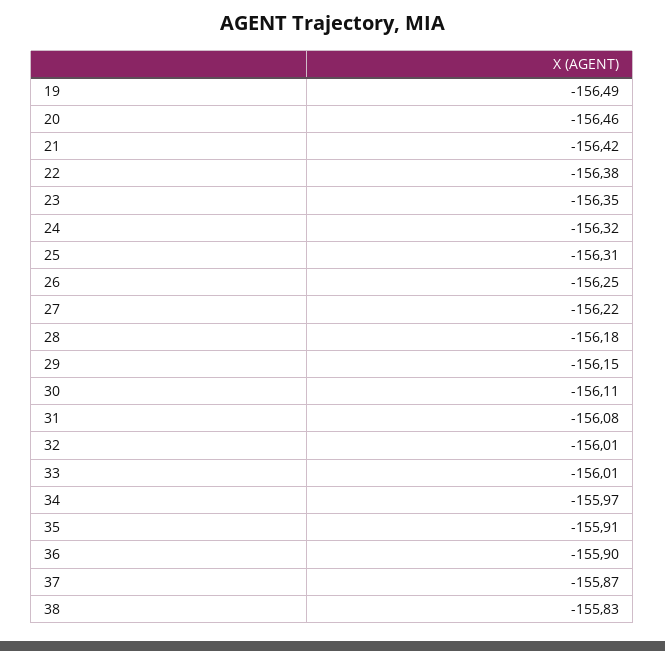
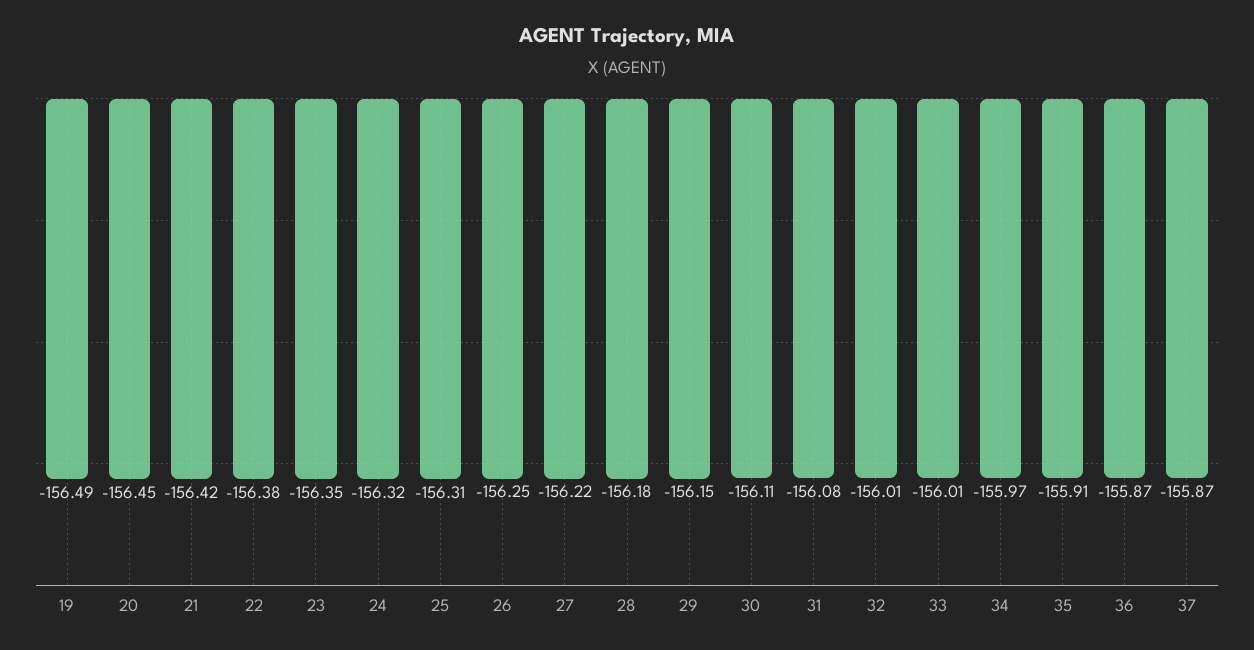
  {
    "19": -156.49,
-   "20": -156.46,
+   "20": -156.45,
    "21": -156.42,
    "22": -156.38,
    "23": -156.35,
    "24": -156.32,
    "25": -156.31,
    "26": -156.25,
    "27": -156.22,
    "28": -156.18,
    "29": -156.15,
    "30": -156.11,
    "31": -156.08,
    "32": -156.01,
    "33": -156.01,
    "34": -155.97,
    "35": -155.91,
-   "36": -155.9,
+   "36": -155.87,
-   "37": -155.87,
+   "37": -155.87
-   "38": -155.83
  }

